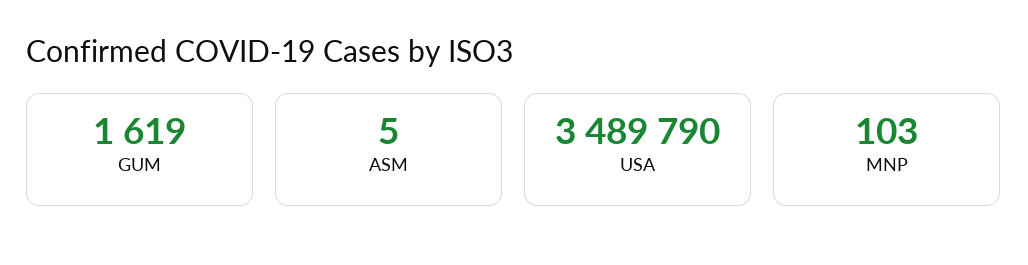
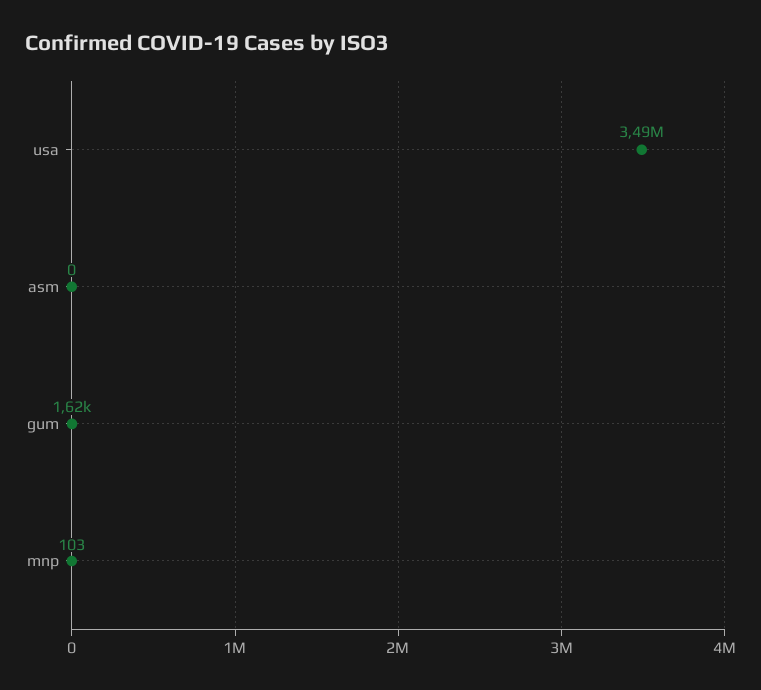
  {
    "GUM": 1619,
-   "ASM": 5,
+   "ASM": 0,
    "USA": 3489790,
    "MNP": 103
  }

